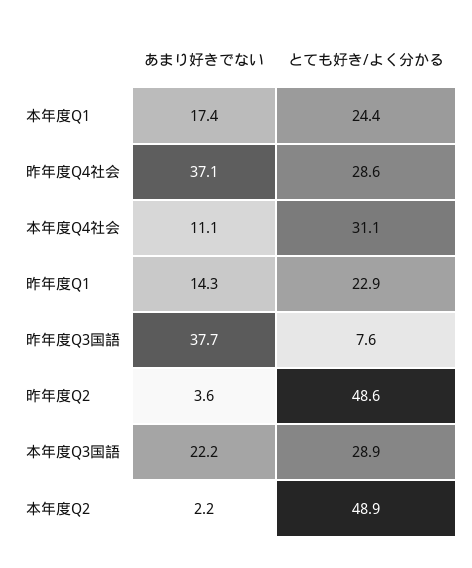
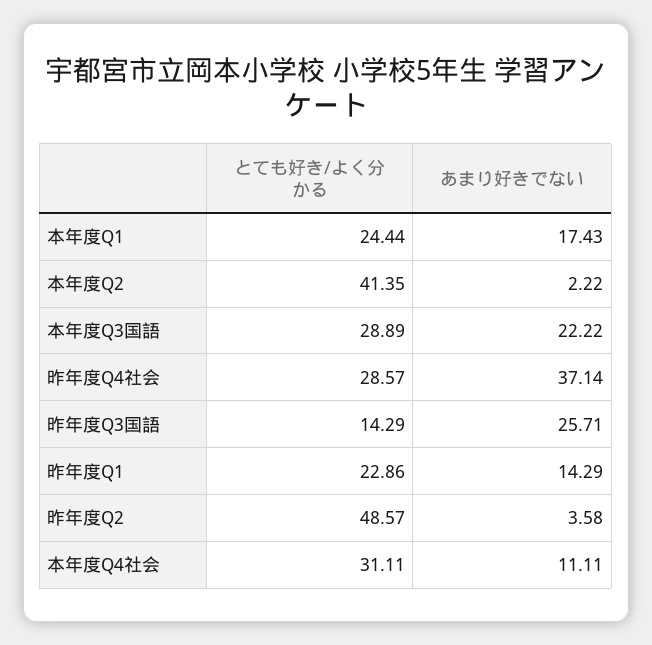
  {
    "あまり好きでない": {
      "本年度Q1": 17.43,
      "昨年度Q4社会": 37.14,
      "本年度Q4社会": 11.11,
      "昨年度Q1": 14.29,
-     "昨年度Q3国語": 37.7,
+     "昨年度Q3国語": 25.71,
      "昨年度Q2": 3.58,
      "本年度Q3国語": 22.22,
      "本年度Q2": 2.22
    },
    "とても好き/よく分かる": {
      "本年度Q1": 24.44,
      "昨年度Q4社会": 28.57,
      "本年度Q4社会": 31.11,
      "昨年度Q1": 22.86,
-     "昨年度Q3国語": 7.6,
+     "昨年度Q3国語": 14.29,
      "昨年度Q2": 48.57,
      "本年度Q3国語": 28.89,
-     "本年度Q2": 48.9
+     "本年度Q2": 41.35
    }
  }

